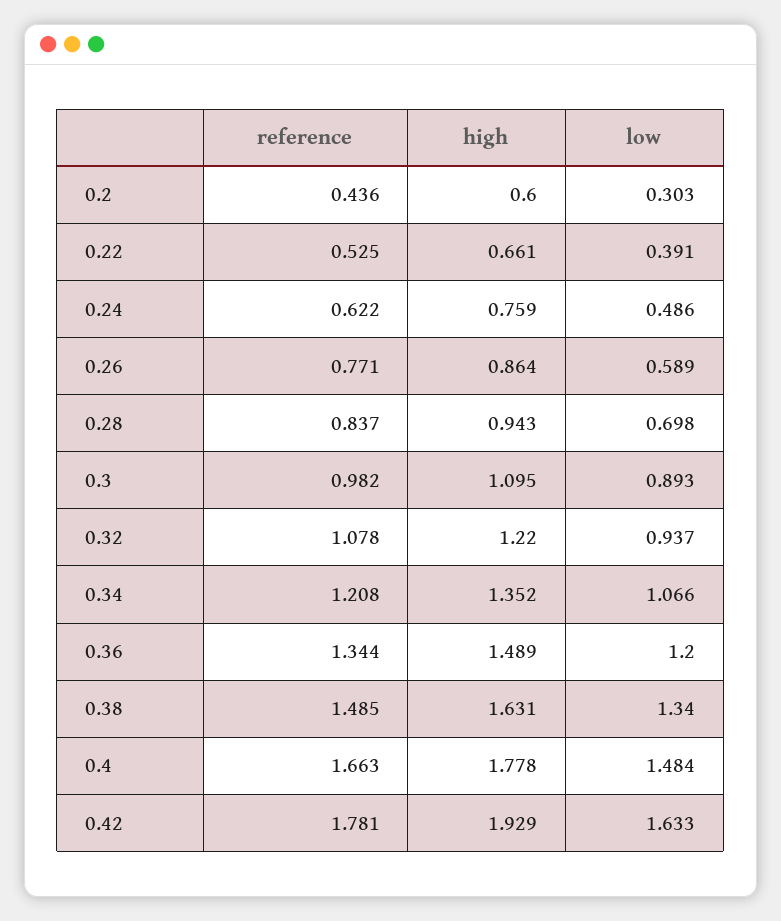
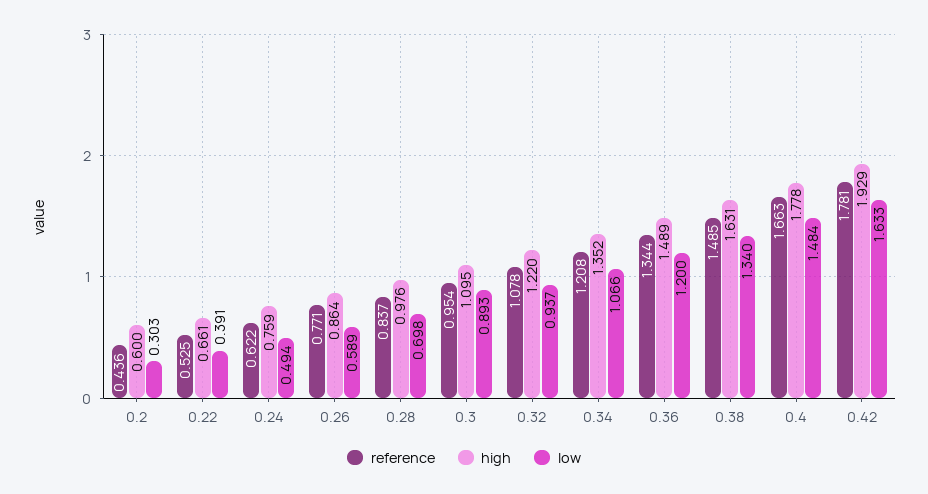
  {
    "reference": {
      "0.2": 0.436,
      "0.22": 0.525,
      "0.24": 0.622,
      "0.26": 0.771,
      "0.28": 0.837,
-     "0.3": 0.982,
+     "0.3": 0.954,
      "0.32": 1.078,
      "0.34": 1.208,
      "0.36": 1.344,
      "0.38": 1.485,
      "0.4": 1.663,
      "0.42": 1.781
    },
    "high": {
      "0.2": 0.6,
      "0.22": 0.661,
      "0.24": 0.759,
      "0.26": 0.864,
-     "0.28": 0.943,
+     "0.28": 0.976,
      "0.3": 1.095,
      "0.32": 1.22,
      "0.34": 1.352,
      "0.36": 1.489,
      "0.38": 1.631,
      "0.4": 1.778,
      "0.42": 1.929
    },
    "low": {
      "0.2": 0.303,
      "0.22": 0.391,
-     "0.24": 0.486,
+     "0.24": 0.494,
      "0.26": 0.589,
      "0.28": 0.698,
      "0.3": 0.893,
      "0.32": 0.937,
      "0.34": 1.066,
      "0.36": 1.2,
      "0.38": 1.34,
      "0.4": 1.484,
      "0.42": 1.633
    }
  }

